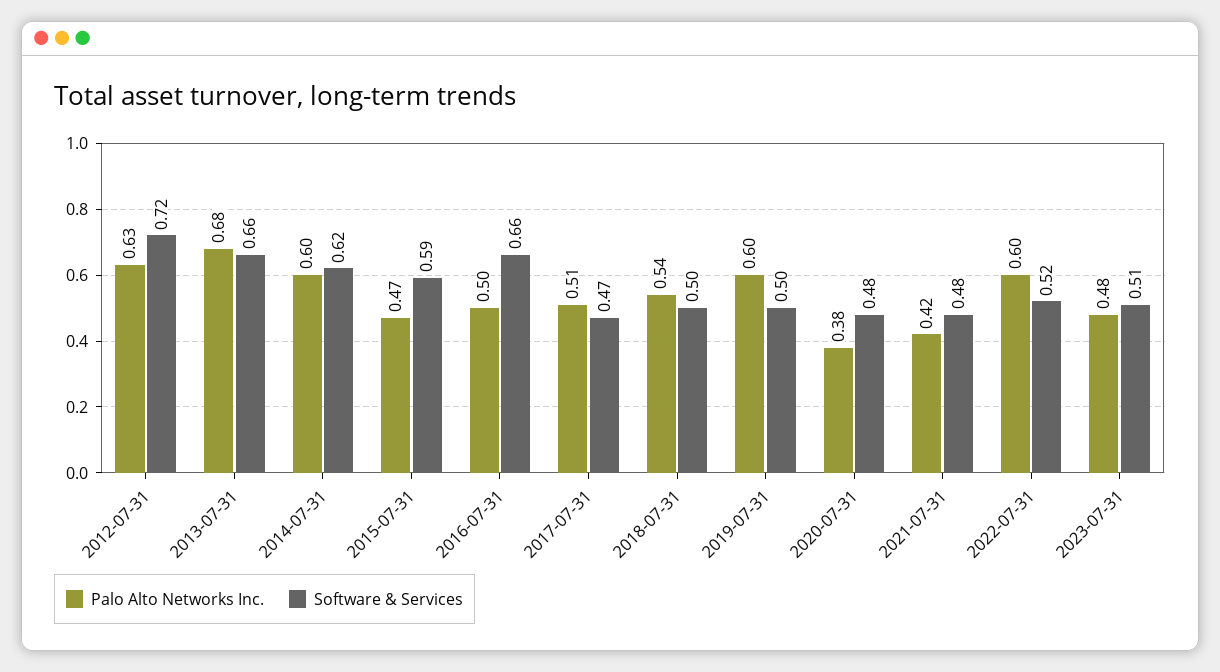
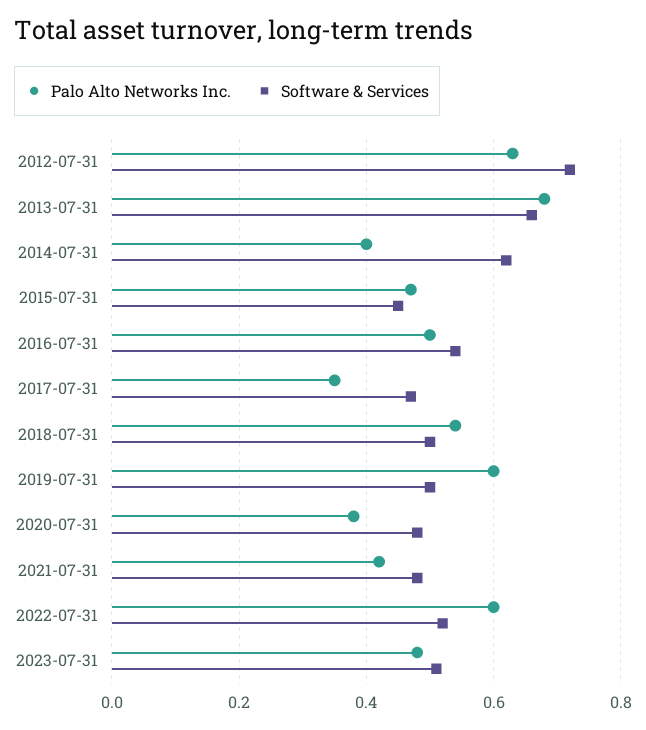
  {
    "Palo Alto Networks Inc.": {
      "2012-07-31": 0.63,
      "2013-07-31": 0.68,
-     "2014-07-31": 0.6,
+     "2014-07-31": 0.4,
      "2015-07-31": 0.47,
      "2016-07-31": 0.5,
-     "2017-07-31": 0.51,
+     "2017-07-31": 0.35,
      "2018-07-31": 0.54,
      "2019-07-31": 0.6,
      "2020-07-31": 0.38,
      "2021-07-31": 0.42,
      "2022-07-31": 0.6,
      "2023-07-31": 0.48
    },
    "Software & Services": {
      "2012-07-31": 0.72,
      "2013-07-31": 0.66,
      "2014-07-31": 0.62,
-     "2015-07-31": 0.59,
+     "2015-07-31": 0.45,
-     "2016-07-31": 0.66,
+     "2016-07-31": 0.55,
      "2017-07-31": 0.47,
      "2018-07-31": 0.5,
      "2019-07-31": 0.5,
      "2020-07-31": 0.48,
      "2021-07-31": 0.48,
      "2022-07-31": 0.52,
      "2023-07-31": 0.51
    }
  }

